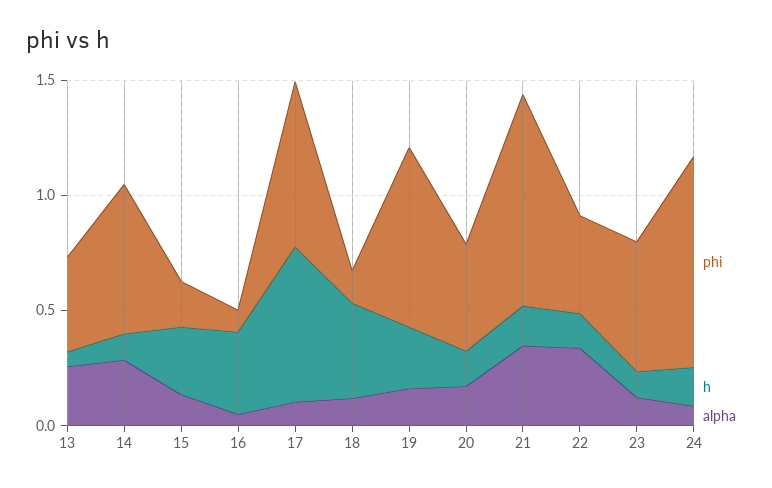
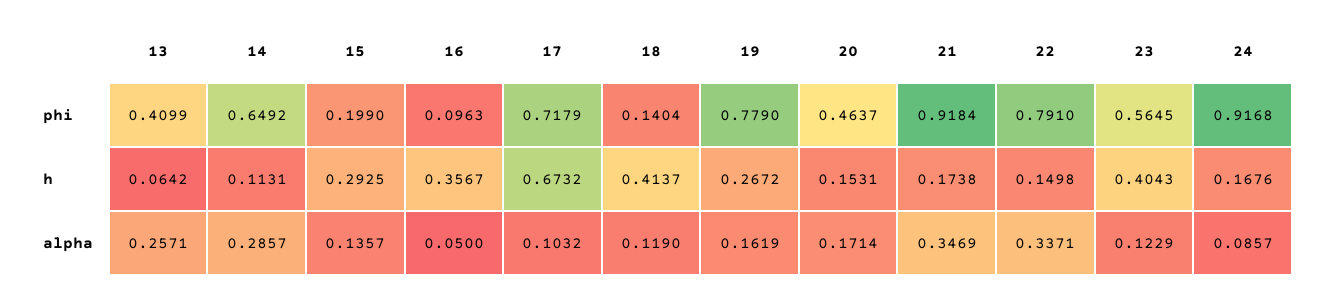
  {
    "phi": {
      "13": 0.4099,
      "14": 0.6492,
      "15": 0.199,
      "16": 0.0963,
      "17": 0.7179,
      "18": 0.1404,
      "19": 0.779,
      "20": 0.4637,
      "21": 0.9184,
-     "22": 0.4,
+     "22": 0.791,
      "23": 0.5645,
      "24": 0.9168
    },
    "h": {
      "13": 0.0642,
      "14": 0.1131,
      "15": 0.2925,
      "16": 0.3567,
      "17": 0.6732,
      "18": 0.4137,
      "19": 0.2672,
      "20": 0.1531,
      "21": 0.1738,
      "22": 0.1498,
-     "23": 0.1,
+     "23": 0.4043,
      "24": 0.1676
    },
    "alpha": {
      "13": 0.2571,
      "14": 0.2857,
      "15": 0.1357,
      "16": 0.05,
      "17": 0.1032,
      "18": 0.119,
      "19": 0.1619,
      "20": 0.1714,
      "21": 0.3469,
      "22": 0.3371,
      "23": 0.1229,
      "24": 0.0857
    }
  }

